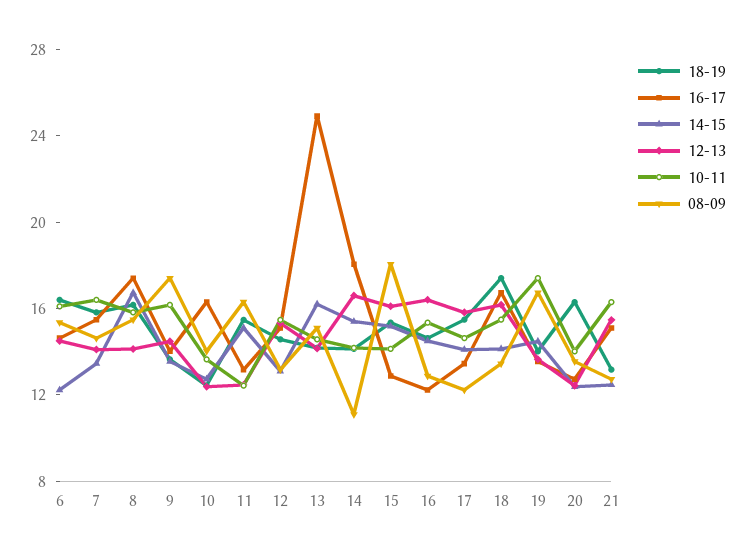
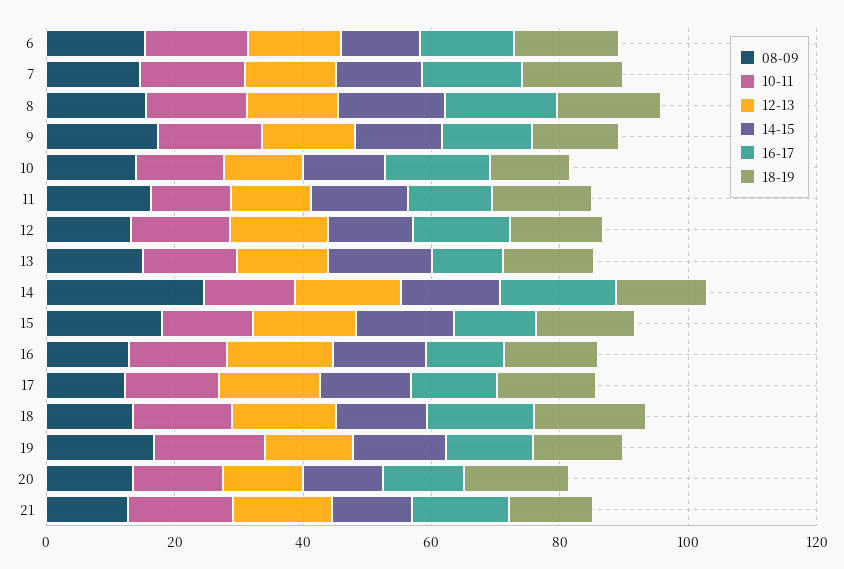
  {
    "18-19": {
      "6": 16,
      "7": 16,
      "8": 16,
      "9": 14,
      "10": 12,
      "11": 15,
      "12": 15,
      "13": 14,
      "14": 14,
      "15": 15,
      "16": 15,
      "17": 15,
      "18": 17,
      "19": 14,
      "20": 16,
      "21": 13
    },
    "16-17": {
      "6": 15,
      "7": 15,
      "8": 17,
      "9": 14,
      "10": 16,
      "11": 13,
      "12": 15,
-     "13": 25,
+     "13": 10,
      "14": 18,
      "15": 13,
      "16": 12,
      "17": 13,
      "18": 17,
      "19": 14,
      "20": 13,
      "21": 15
    },
    "14-15": {
      "6": 12,
      "7": 13,
      "8": 17,
      "9": 14,
      "10": 13,
      "11": 15,
      "12": 13,
      "13": 16,
      "14": 15,
      "15": 15,
      "16": 15,
      "17": 14,
      "18": 14,
      "19": 14,
      "20": 12,
      "21": 12
    },
    "12-13": {
      "6": 15,
      "7": 14,
      "8": 14,
      "9": 14,
      "10": 12,
      "11": 12,
      "12": 15,
      "13": 14,
      "14": 17,
      "15": 16,
      "16": 16,
      "17": 16,
      "18": 16,
      "19": 14,
      "20": 12,
      "21": 15
    },
    "10-11": {
      "6": 16,
      "7": 16,
      "8": 16,
      "9": 16,
      "10": 14,
      "11": 12,
      "12": 15,
      "13": 15,
      "14": 14,
      "15": 14,
      "16": 15,
      "17": 15,
      "18": 15,
      "19": 17,
      "20": 14,
      "21": 16
    },
    "08-09": {
      "6": 15,
      "7": 15,
      "8": 15,
      "9": 17,
      "10": 14,
      "11": 16,
      "12": 13,
      "13": 15,
-     "14": 11,
+     "14": 25,
      "15": 18,
      "16": 13,
      "17": 12,
      "18": 13,
      "19": 17,
      "20": 14,
      "21": 13
    }
  }

